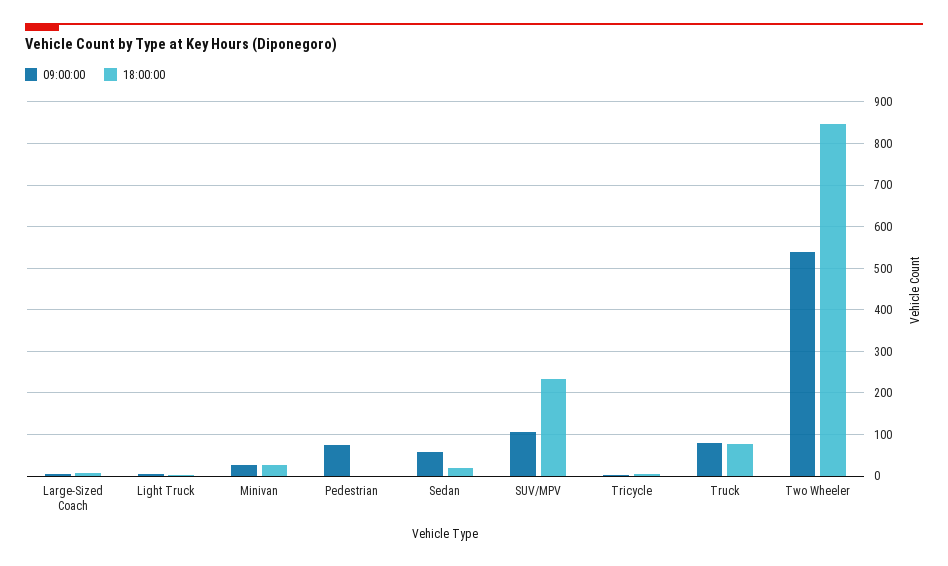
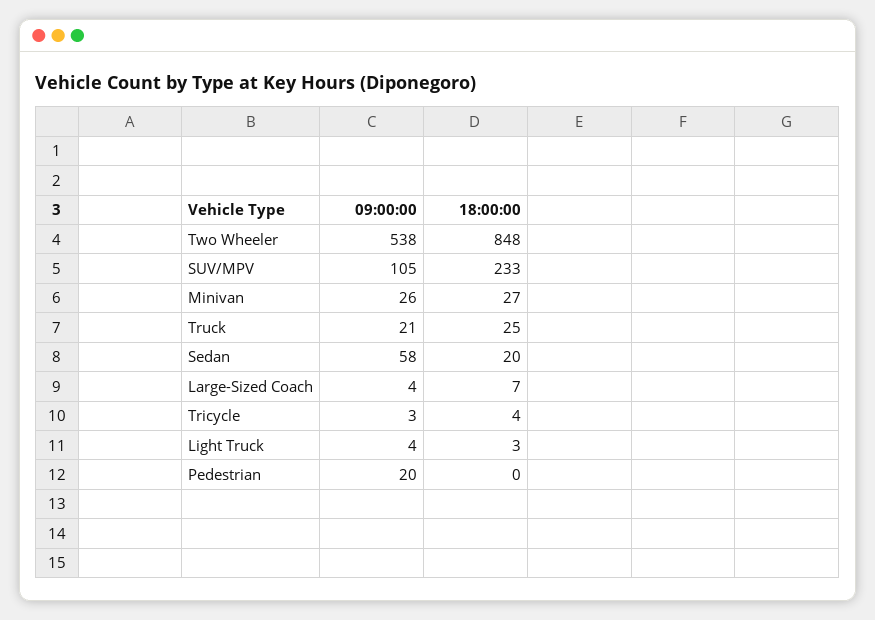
  {
    "09:00:00": {
      "Large-Sized Coach": 4,
      "Light Truck": 4,
      "Minivan": 26,
-     "Pedestrian": 80,
+     "Pedestrian": 20,
      "Sedan": 58,
      "SUV/MPV": 105,
      "Tricycle": 3,
-     "Truck": 80,
+     "Truck": 21,
      "Two Wheeler": 538
    },
    "18:00:00": {
      "Large-Sized Coach": 7,
      "Light Truck": 3,
      "Minivan": 27,
      "Pedestrian": 0,
      "Sedan": 20,
      "SUV/MPV": 233,
      "Tricycle": 4,
-     "Truck": 80,
+     "Truck": 25,
      "Two Wheeler": 848
    }
  }

